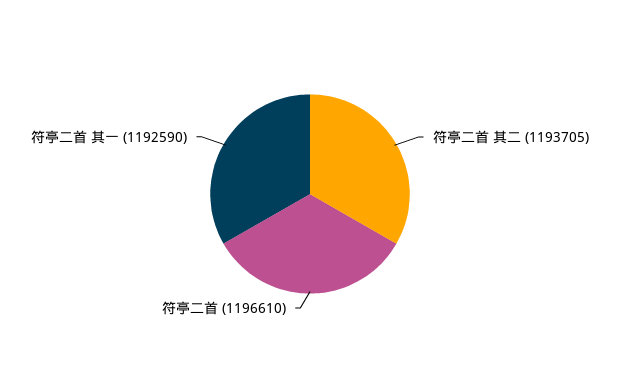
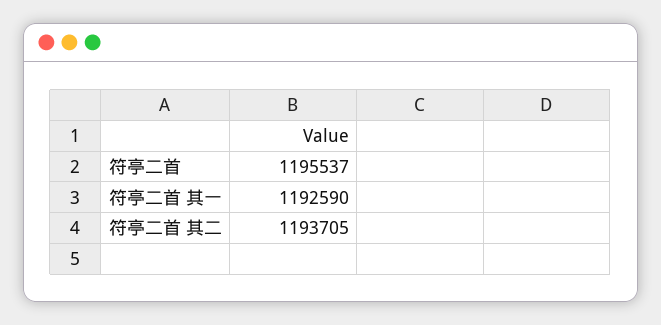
  {
    "符亭二首 其二": 1193705,
-   "符亭二首": 1196610,
+   "符亭二首": 1195537,
    "符亭二首 其一": 1192590
  }

